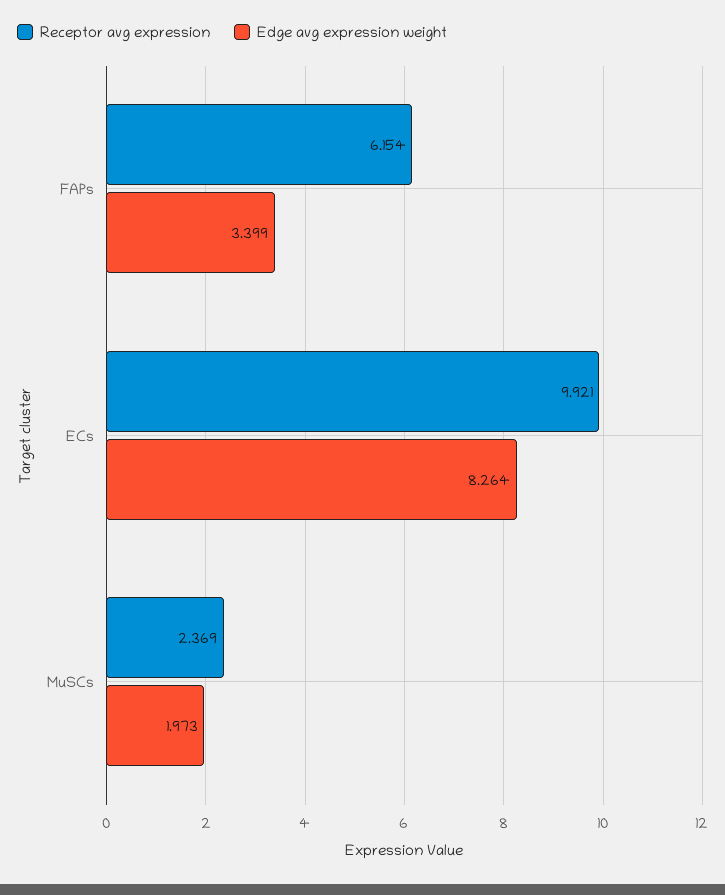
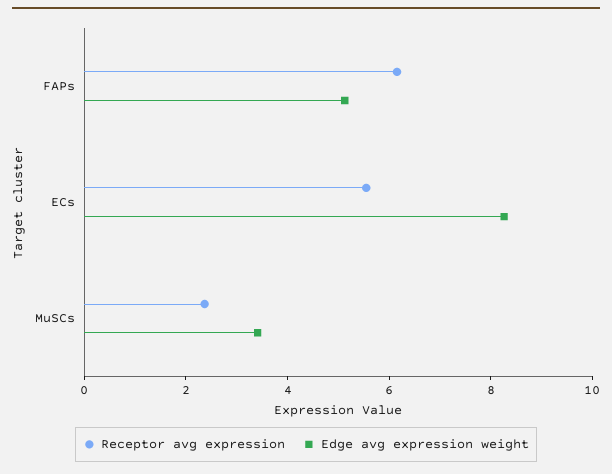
  {
    "Receptor avg expression": {
      "FAPs": 6.154,
-     "ECs": 9.921,
+     "ECs": 5.5,
      "MuSCs": 2.369
    },
    "Edge avg expression weight": {
-     "FAPs": 3.399,
+     "FAPs": 5,
      "ECs": 8.264,
-     "MuSCs": 1.973
+     "MuSCs": 3.5
    }
  }

